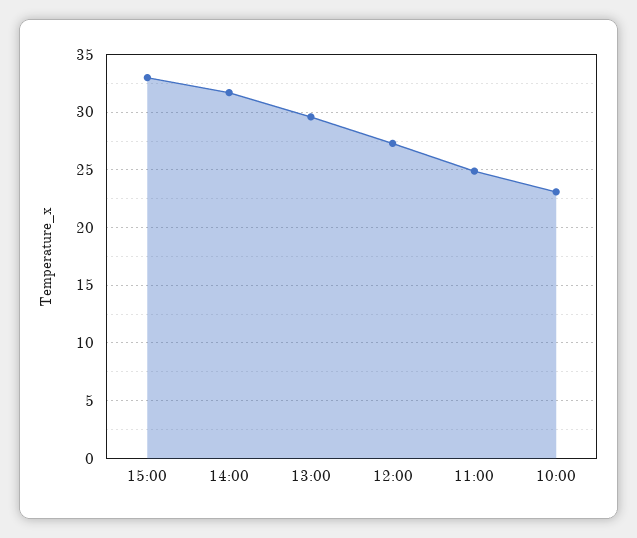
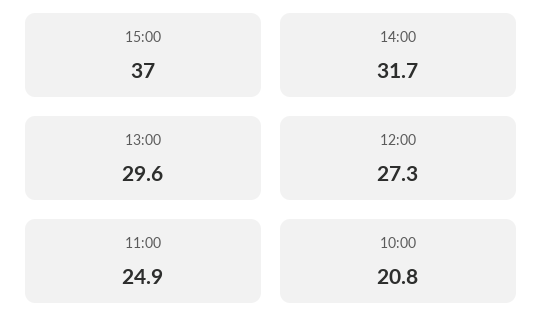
  {
-   "15:00": 33,
+   "15:00": 37,
    "14:00": 31.7,
    "13:00": 29.6,
    "12:00": 27.3,
    "11:00": 24.9,
-   "10:00": 23
+   "10:00": 20.8
  }

